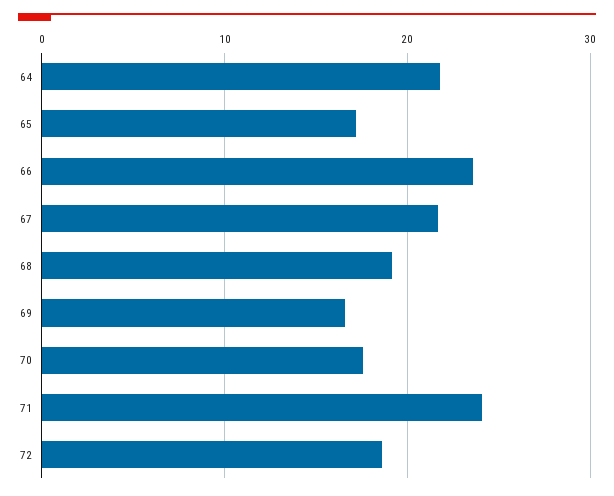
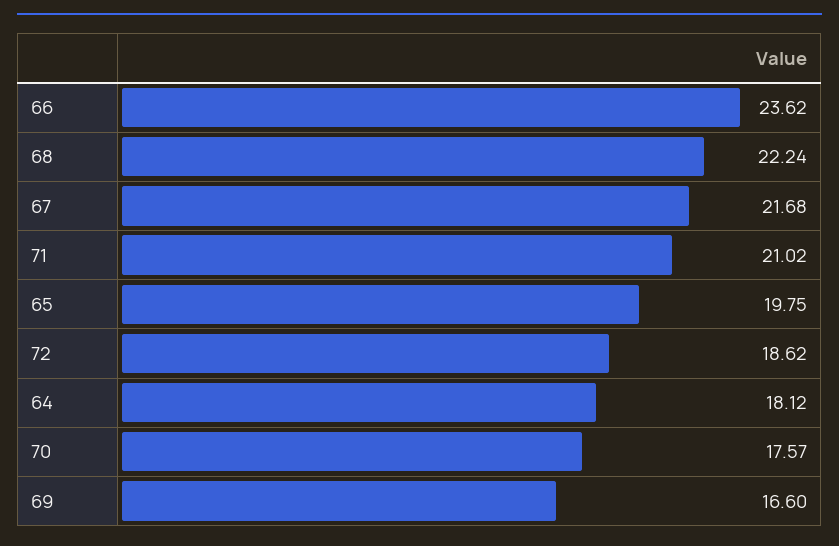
  {
-   "64": 22,
+   "64": 18.12,
-   "65": 17,
+   "65": 19.75,
    "66": 23.62,
    "67": 21.68,
-   "68": 19,
+   "68": 22.24,
    "69": 16.6,
    "70": 17.57,
-   "71": 24,
+   "71": 21.02,
    "72": 18.62
  }

